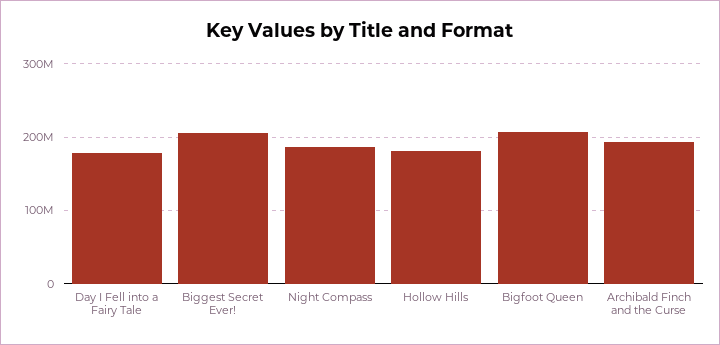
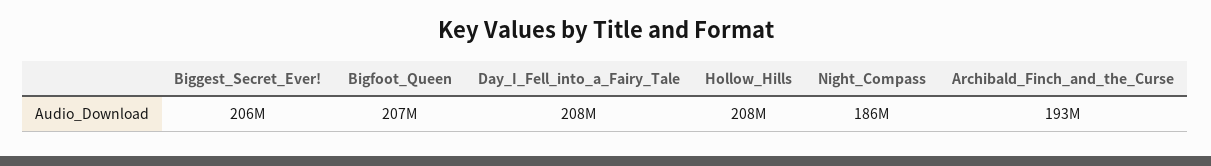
  {
-   "Day I Fell into a Fairy Tale": 180000000,
+   "Day I Fell into a Fairy Tale": 208000000,
    "Biggest Secret Ever!": 206000000,
    "Night Compass": 186000000,
-   "Hollow Hills": 180000000,
+   "Hollow Hills": 208000000,
    "Bigfoot Queen": 207000000,
    "Archibald Finch and the Curse": 193000000
  }

